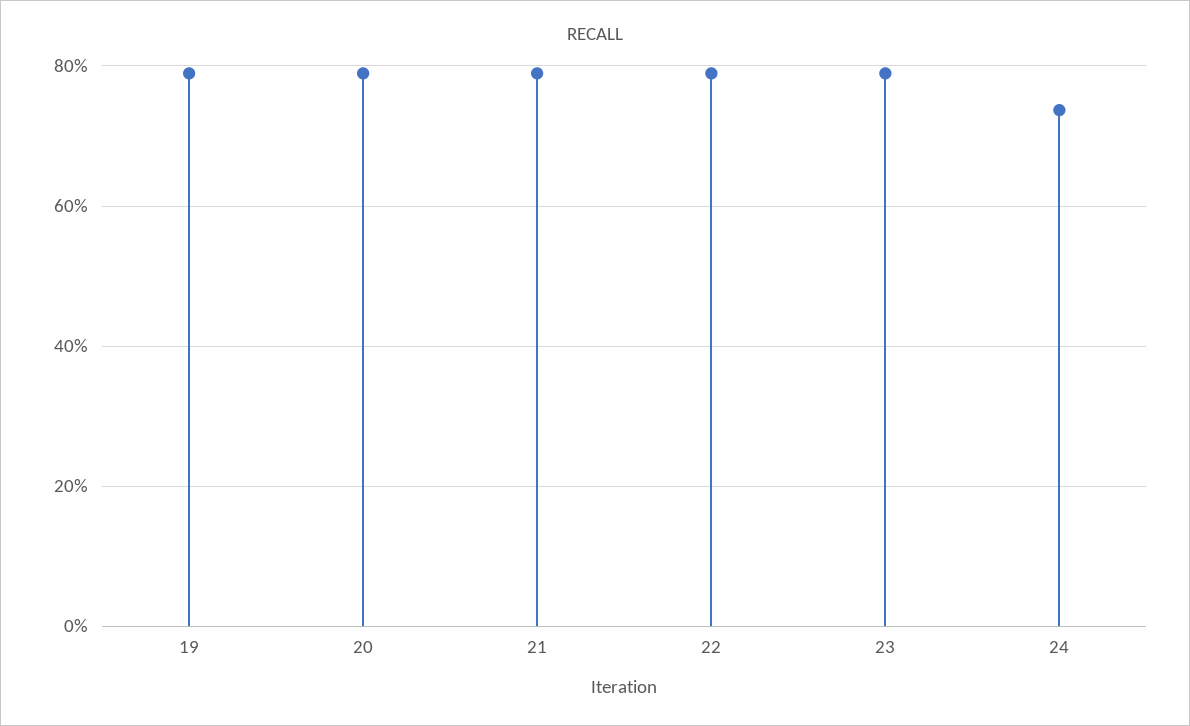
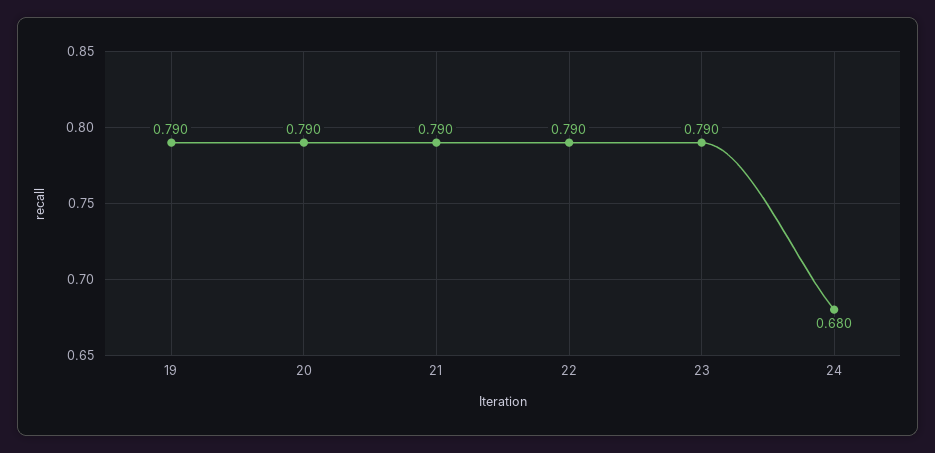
  {
    "19": 0.79,
    "20": 0.79,
    "21": 0.79,
    "22": 0.79,
    "23": 0.79,
-   "24": 0.74
+   "24": 0.68
  }

